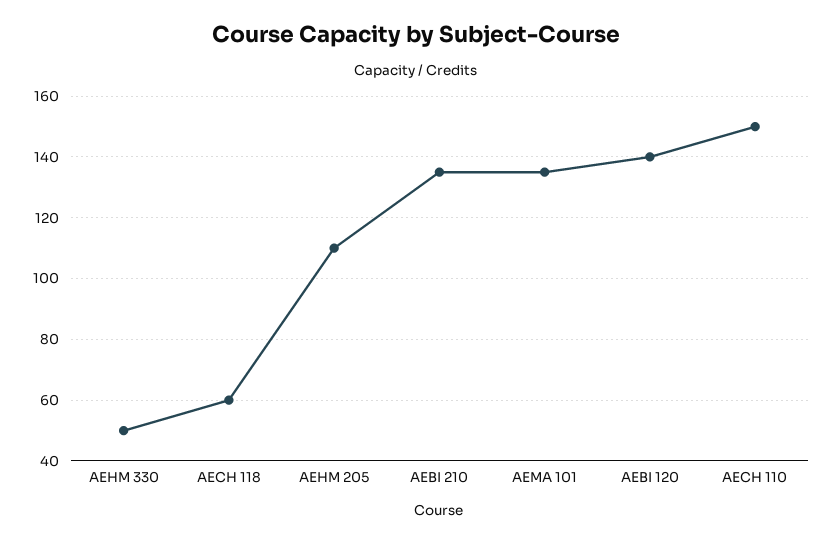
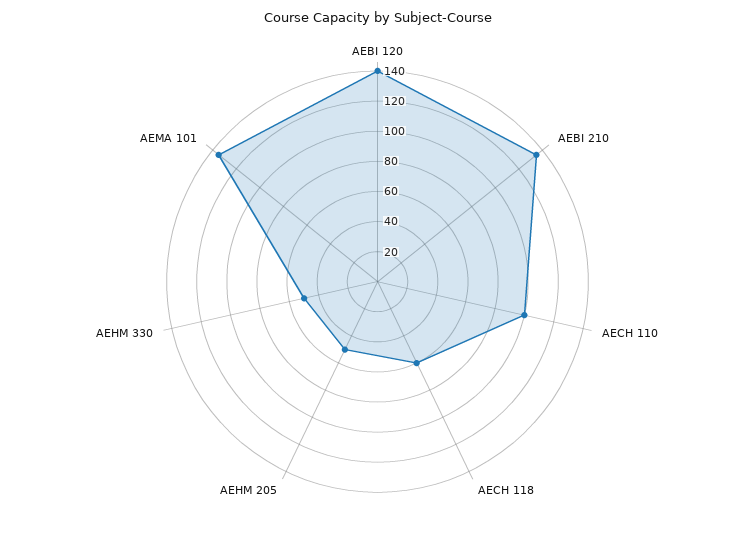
  {
    "AEHM 330": 50,
    "AECH 118": 60,
-   "AEHM 205": 110,
+   "AEHM 205": 50,
    "AEBI 210": 135,
    "AEMA 101": 135,
    "AEBI 120": 140,
-   "AECH 110": 150
+   "AECH 110": 100
  }

